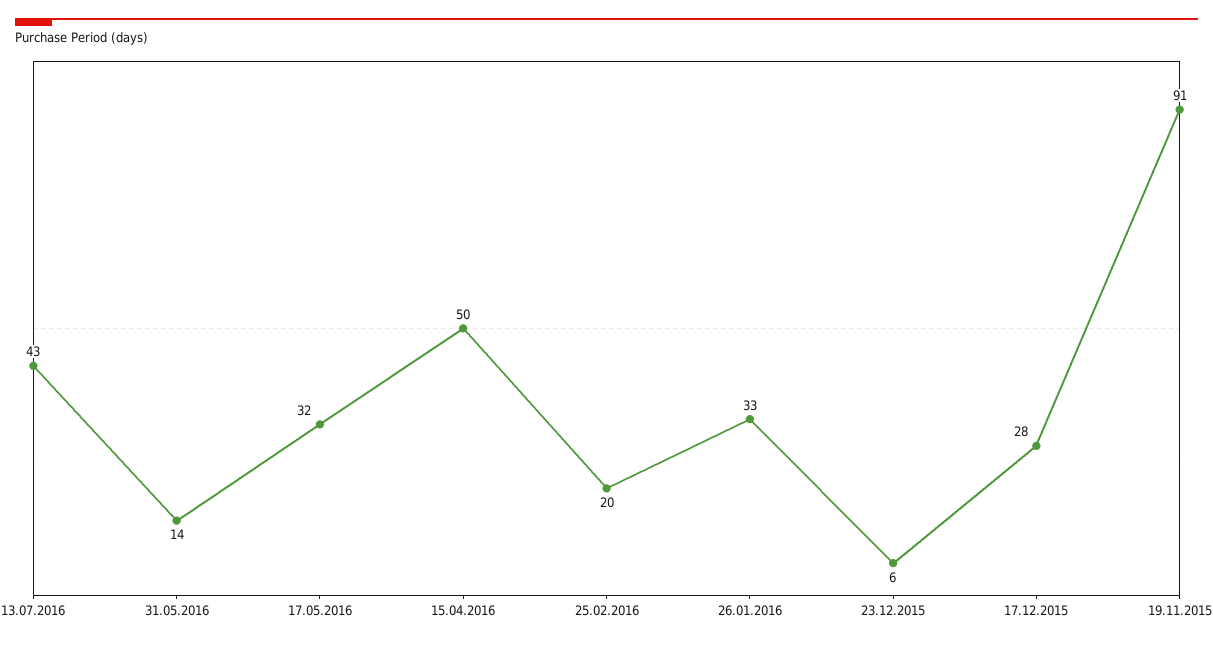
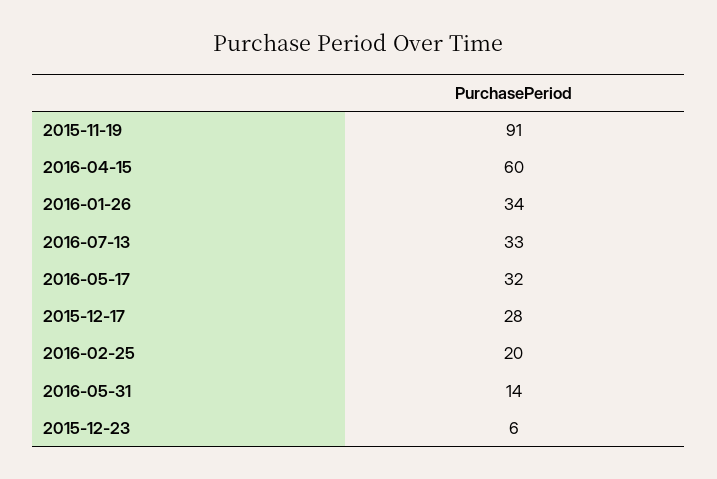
  {
-   "13.07.2016": 43,
+   "13.07.2016": 33,
    "31.05.2016": 14,
    "17.05.2016": 32,
-   "15.04.2016": 50,
+   "15.04.2016": 60,
    "25.02.2016": 20,
-   "26.01.2016": 33,
+   "26.01.2016": 34,
    "23.12.2015": 6,
    "17.12.2015": 28,
    "19.11.2015": 91
  }

